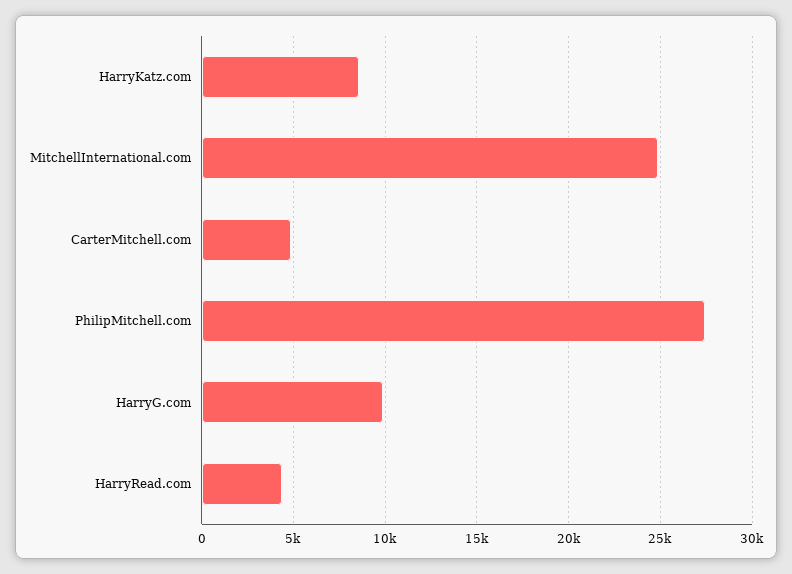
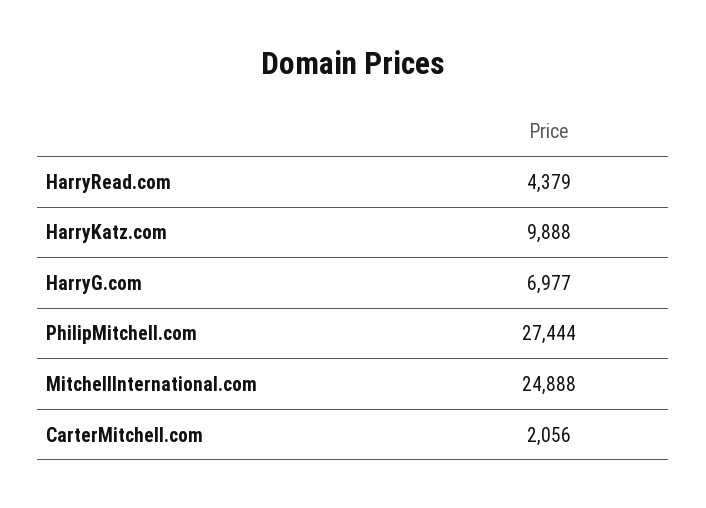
  {
-   "HarryKatz.com": 8500,
+   "HarryKatz.com": 9888,
    "MitchellInternational.com": 24888,
-   "CarterMitchell.com": 5000,
+   "CarterMitchell.com": 2056,
    "PhilipMitchell.com": 27444,
-   "HarryG.com": 10000,
+   "HarryG.com": 6977,
    "HarryRead.com": 4379
  }

